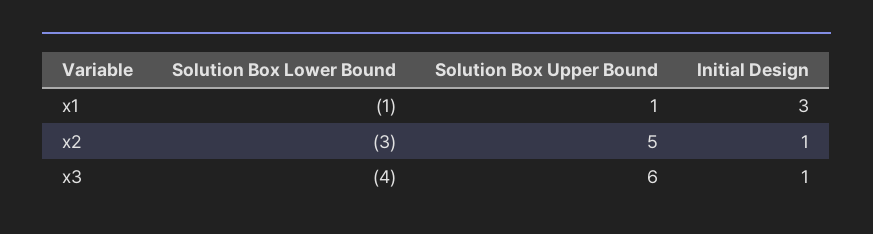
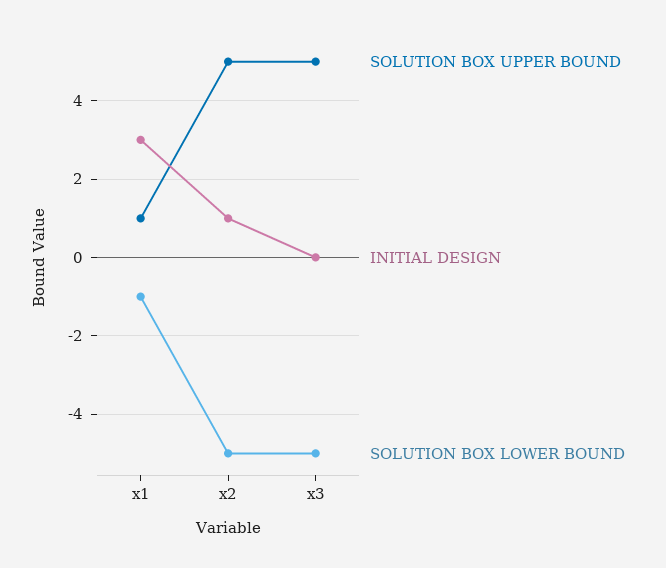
  {
    "Solution Box Lower Bound": {
      "x1": -1,
-     "x2": -3,
+     "x2": -5,
-     "x3": -4
+     "x3": -5
    },
    "Solution Box Upper Bound": {
      "x1": 1,
      "x2": 5,
-     "x3": 6
+     "x3": 5
    },
    "Initial Design": {
      "x1": 3,
      "x2": 1,
-     "x3": 1
+     "x3": 0
    }
  }

